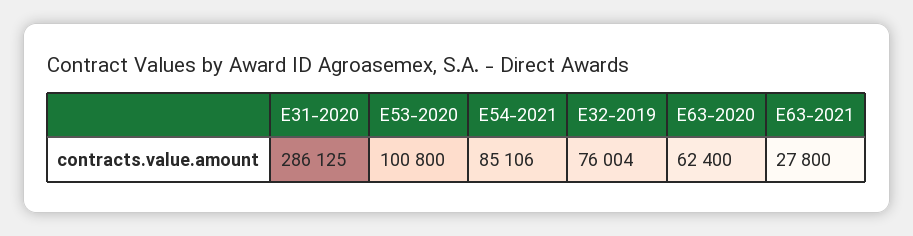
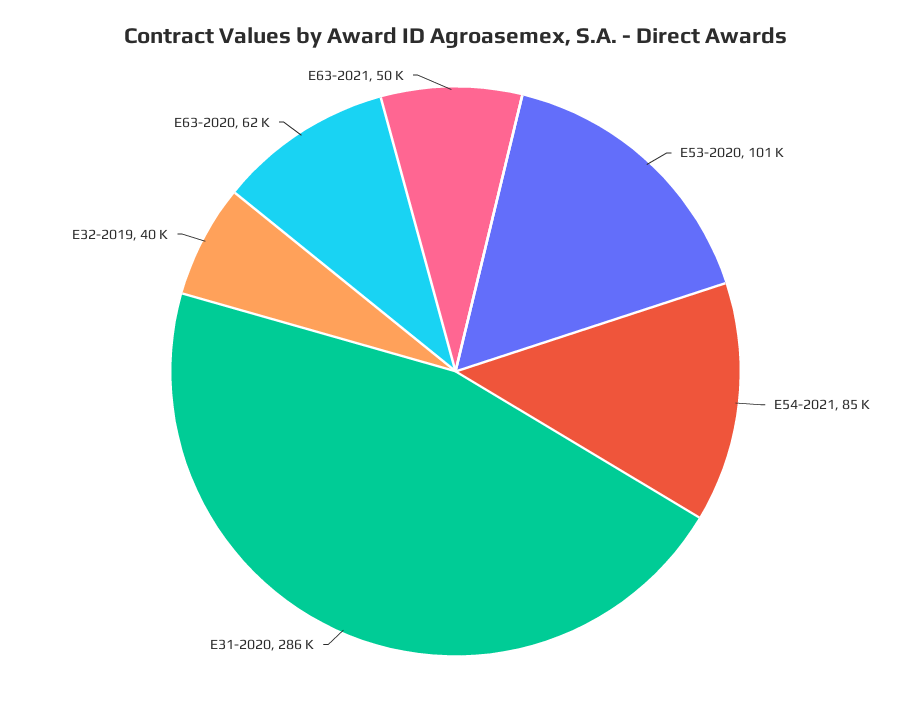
  {
    "E31-2020": 286125,
    "E53-2020": 100800,
    "E54-2021": 85106,
-   "E32-2019": 76004,
+   "E32-2019": 40000,
    "E63-2020": 62400,
-   "E63-2021": 27800
+   "E63-2021": 50000
  }

